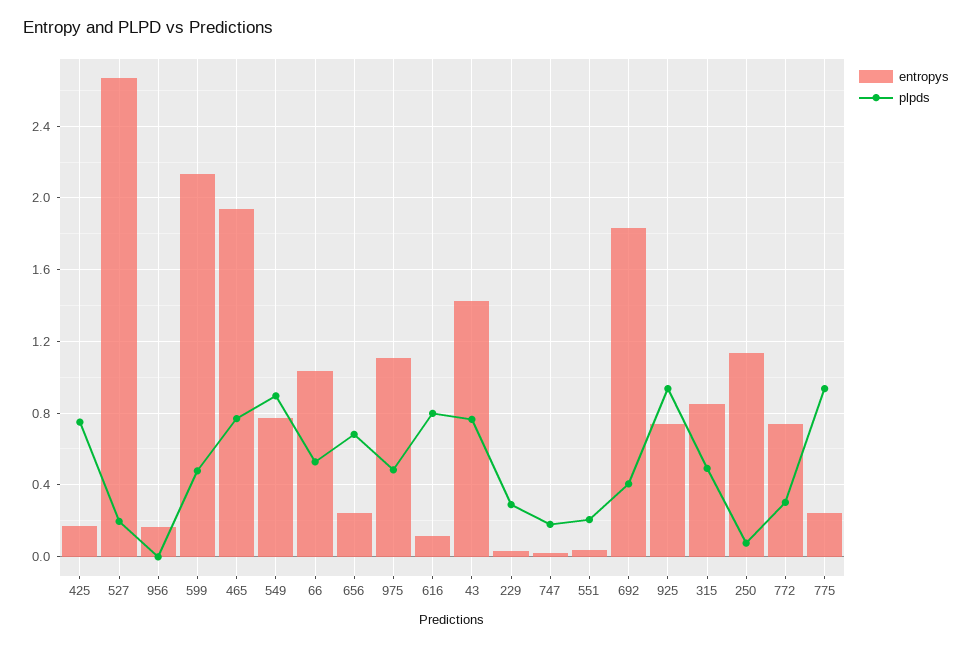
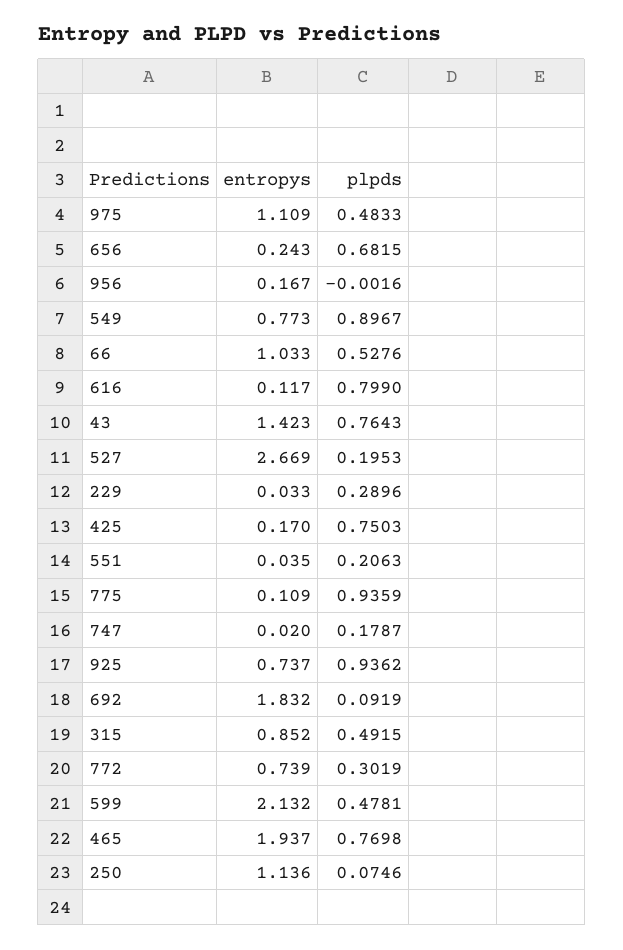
  {
    "entropys": {
      "425": 0.17,
      "527": 2.669,
      "956": 0.167,
      "599": 2.132,
      "465": 1.937,
      "549": 0.773,
      "66": 1.033,
      "656": 0.243,
      "975": 1.109,
      "616": 0.117,
      "43": 1.423,
      "229": 0.033,
      "747": 0.02,
      "551": 0.035,
      "692": 1.832,
      "925": 0.737,
      "315": 0.852,
      "250": 1.136,
      "772": 0.739,
-     "775": 0.25
+     "775": 0.109
    },
    "plpds": {
      "425": 0.7503,
      "527": 0.1953,
      "956": -0.0016,
      "599": 0.4781,
      "465": 0.7698,
      "549": 0.8967,
      "66": 0.5276,
      "656": 0.6815,
      "975": 0.4833,
      "616": 0.799,
      "43": 0.7643,
      "229": 0.2896,
      "747": 0.1787,
      "551": 0.2063,
-     "692": 0.4,
+     "692": 0.0919,
      "925": 0.9362,
      "315": 0.4915,
      "250": 0.0746,
      "772": 0.3019,
      "775": 0.9359
    }
  }

